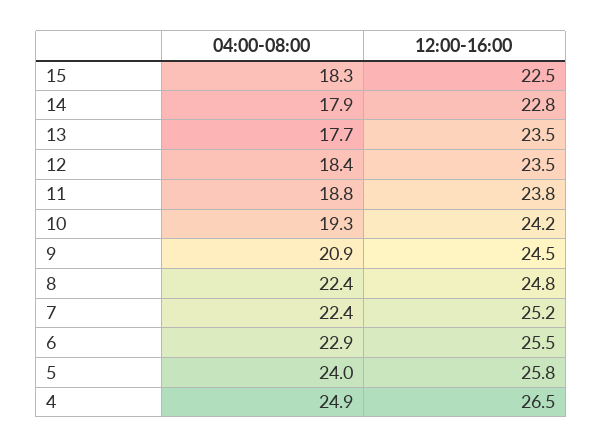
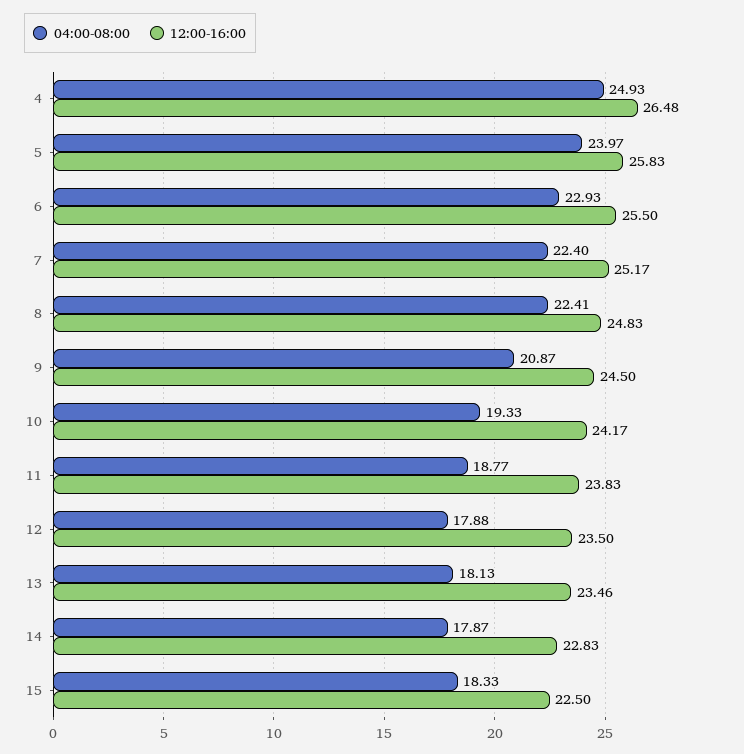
  {
    "04:00-08:00": {
      "15": 18.33,
      "14": 17.87,
-     "13": 17.7,
+     "13": 18.13,
-     "12": 18.4,
+     "12": 17.88,
      "11": 18.77,
      "10": 19.33,
      "9": 20.87,
      "8": 22.41,
      "7": 22.4,
      "6": 22.93,
      "5": 23.97,
      "4": 24.93
    },
    "12:00-16:00": {
      "15": 22.5,
      "14": 22.83,
      "13": 23.46,
      "12": 23.5,
      "11": 23.83,
      "10": 24.17,
      "9": 24.5,
      "8": 24.83,
      "7": 25.17,
      "6": 25.5,
      "5": 25.83,
      "4": 26.48
    }
  }

